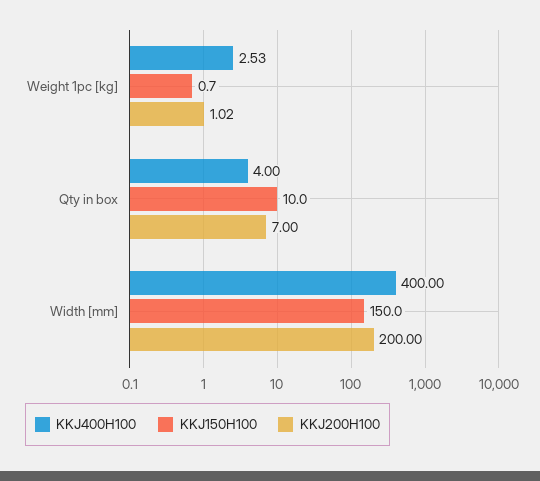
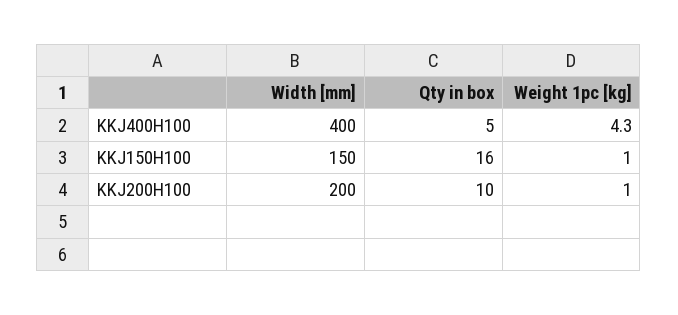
  {
    "KKJ400H100": {
-     "Weight 1pc [kg]": 2.53,
+     "Weight 1pc [kg]": 4.3,
-     "Qty in box": 4,
+     "Qty in box": 5,
      "Width [mm]": 400
    },
    "KKJ150H100": {
      "Weight 1pc [kg]": 0.7,
-     "Qty in box": 10,
+     "Qty in box": 16,
      "Width [mm]": 150
    },
    "KKJ200H100": {
      "Weight 1pc [kg]": 1.02,
-     "Qty in box": 7,
+     "Qty in box": 10,
      "Width [mm]": 200
    }
  }

